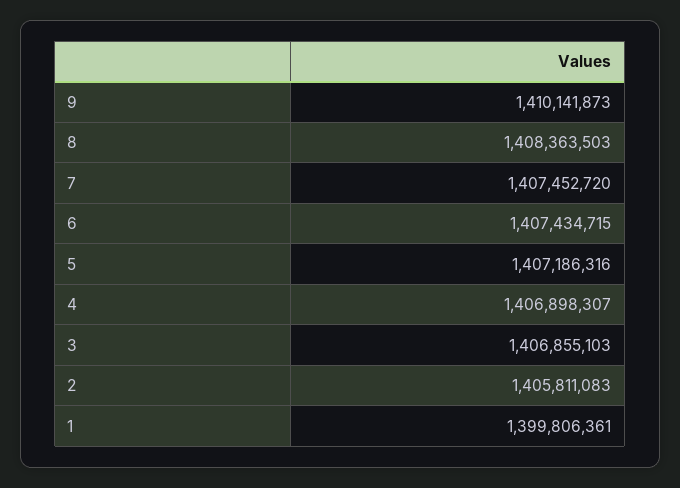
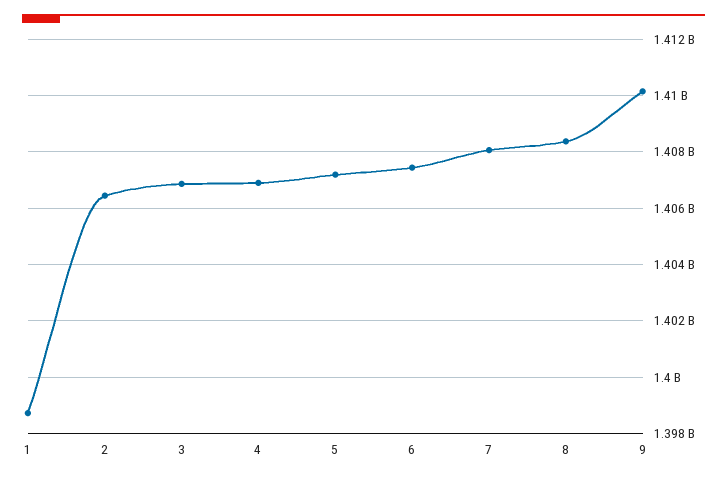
  {
    "9": 1410141873,
    "8": 1408363503,
-   "7": 1407452720,
+   "7": 1408000000,
    "6": 1407434715,
    "5": 1407186316,
    "4": 1406898307,
    "3": 1406855103,
-   "2": 1405811083,
+   "2": 1406500000,
-   "1": 1399806361
+   "1": 1398750000
  }

